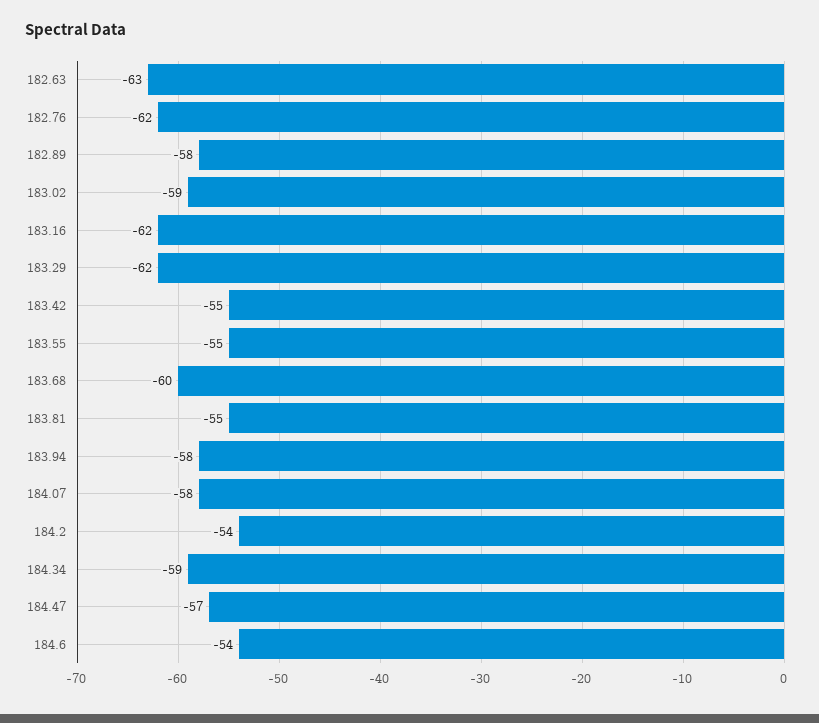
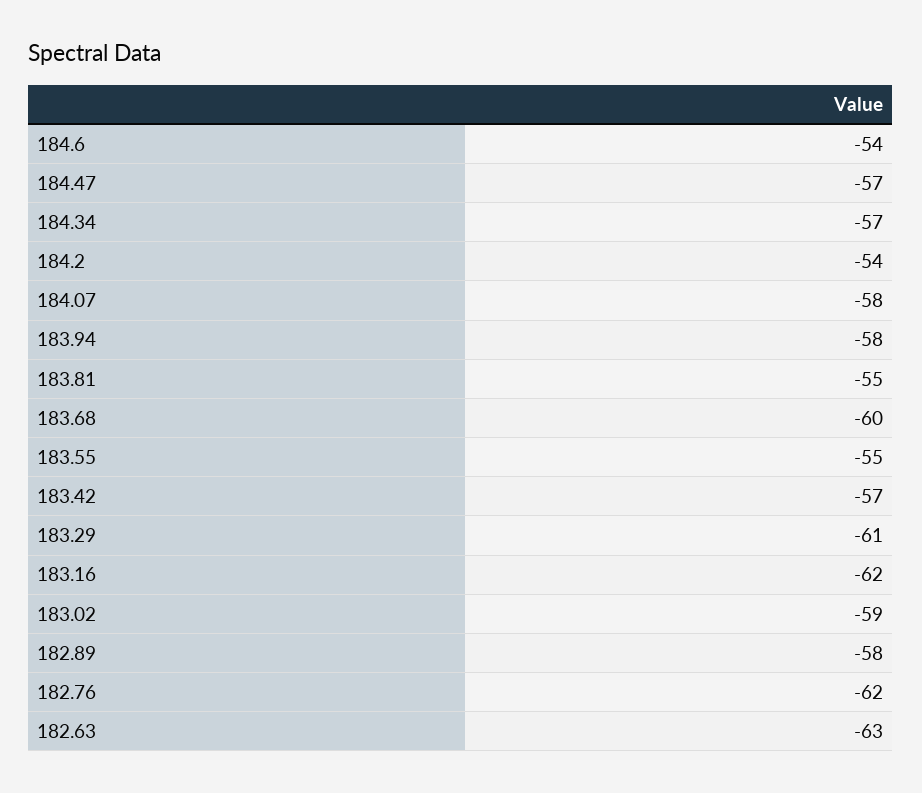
  {
    "182.63": -63,
    "182.76": -62,
    "182.89": -58,
    "183.02": -59,
    "183.16": -62,
-   "183.29": -62,
+   "183.29": -61,
-   "183.42": -55,
+   "183.42": -57,
    "183.55": -55,
    "183.68": -60,
    "183.81": -55,
    "183.94": -58,
    "184.07": -58,
    "184.2": -54,
-   "184.34": -59,
+   "184.34": -57,
    "184.47": -57,
    "184.6": -54
  }

